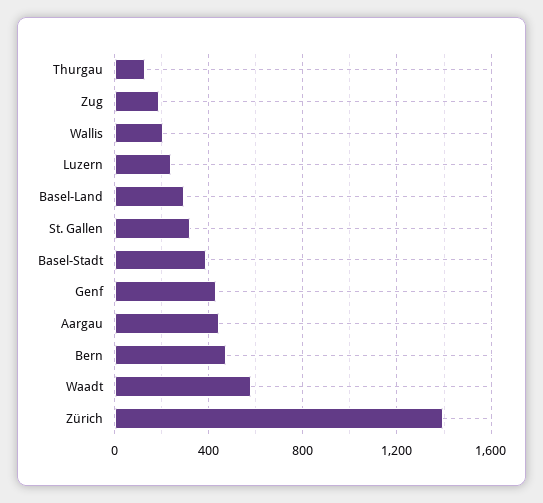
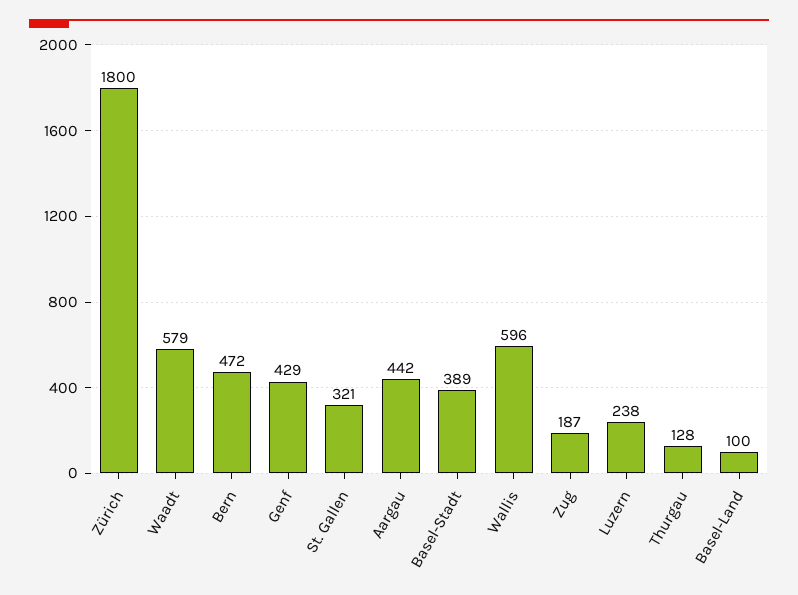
  {
    "Thurgau": 128,
    "Zug": 187,
-   "Wallis": 200,
+   "Wallis": 596,
    "Luzern": 238,
-   "Basel-Land": 300,
+   "Basel-Land": 100,
    "St. Gallen": 321,
    "Basel-Stadt": 389,
    "Genf": 429,
    "Aargau": 442,
    "Bern": 472,
    "Waadt": 579,
-   "Zürich": 1400
+   "Zürich": 1800
  }

